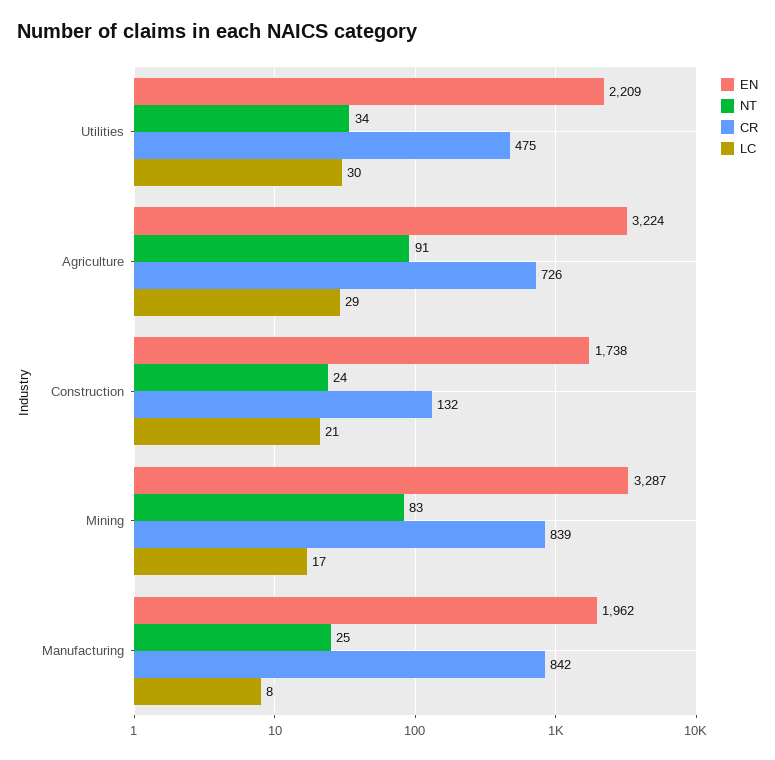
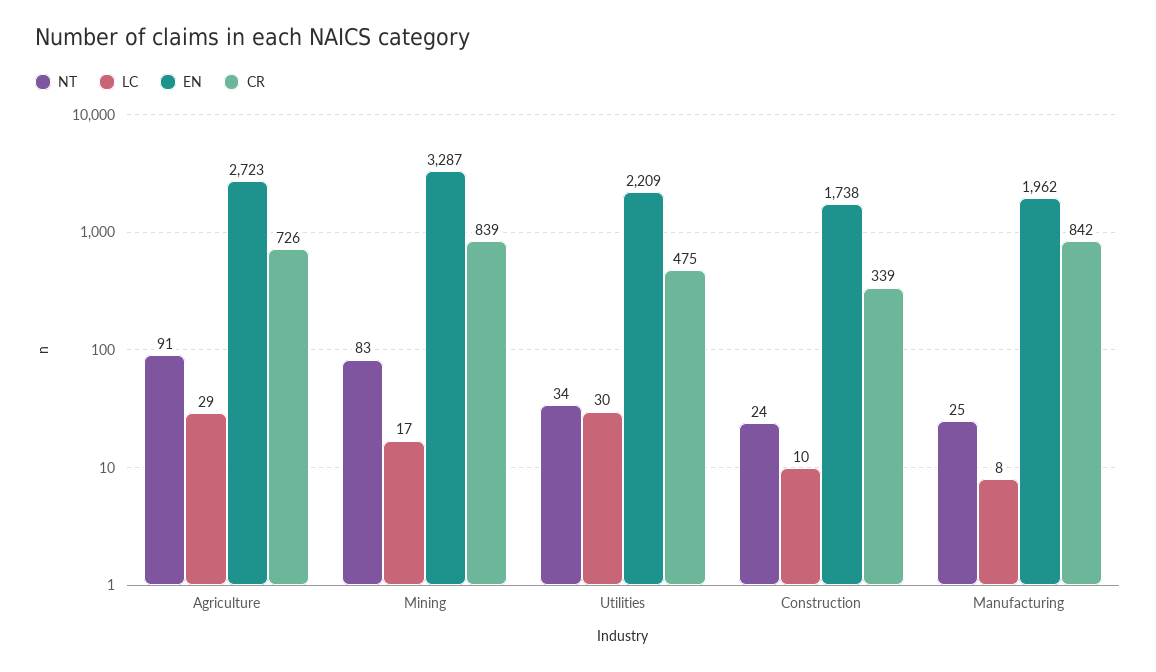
  {
    "EN": {
      "Utilities": 2209,
-     "Agriculture": 3224,
+     "Agriculture": 2723,
      "Construction": 1738,
      "Mining": 3287,
      "Manufacturing": 1962
    },
    "NT": {
      "Utilities": 34,
      "Agriculture": 91,
      "Construction": 24,
      "Mining": 83,
      "Manufacturing": 25
    },
    "CR": {
      "Utilities": 475,
      "Agriculture": 726,
-     "Construction": 132,
+     "Construction": 339,
      "Mining": 839,
      "Manufacturing": 842
    },
    "LC": {
      "Utilities": 30,
      "Agriculture": 29,
-     "Construction": 21,
+     "Construction": 10,
      "Mining": 17,
      "Manufacturing": 8
    }
  }

